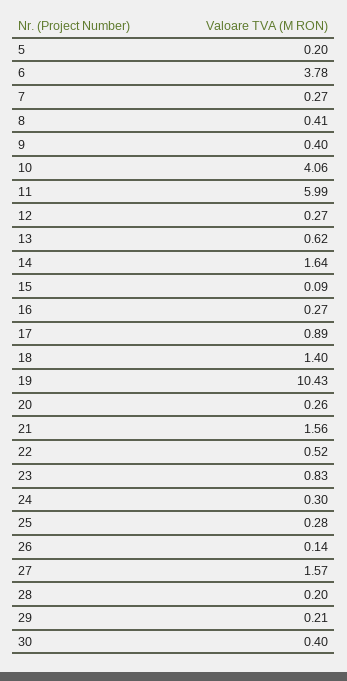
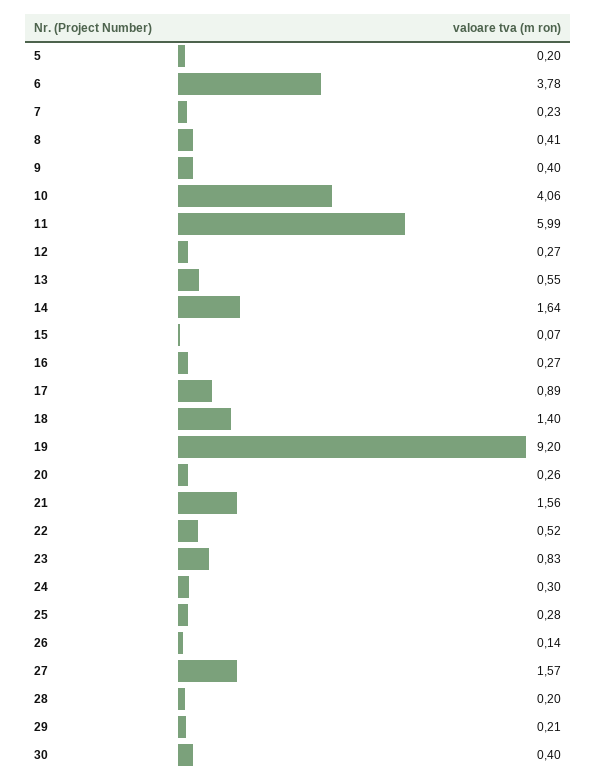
  {
    "5": 0.2,
    "6": 3.78,
-   "7": 0.27,
+   "7": 0.23,
    "8": 0.41,
    "9": 0.4,
    "10": 4.06,
    "11": 5.99,
    "12": 0.27,
-   "13": 0.62,
+   "13": 0.55,
    "14": 1.64,
-   "15": 0.09,
+   "15": 0.07,
    "16": 0.27,
    "17": 0.89,
    "18": 1.4,
-   "19": 10.43,
+   "19": 9.2,
    "20": 0.26,
    "21": 1.56,
    "22": 0.52,
    "23": 0.83,
    "24": 0.3,
    "25": 0.28,
    "26": 0.14,
    "27": 1.57,
    "28": 0.2,
    "29": 0.21,
    "30": 0.4
  }

